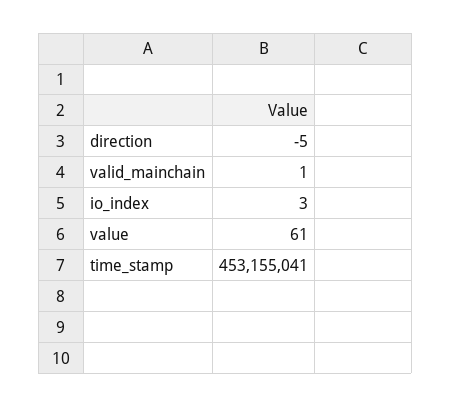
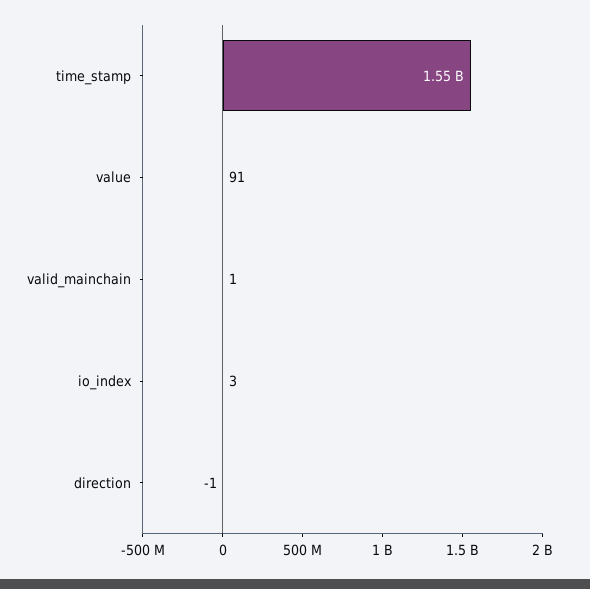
  {
-   "direction": -5,
+   "direction": -1,
    "valid_mainchain": 1,
    "io_index": 3,
-   "value": 61,
+   "value": 91,
-   "time_stamp": 453155041
+   "time_stamp": 1550000000
  }

